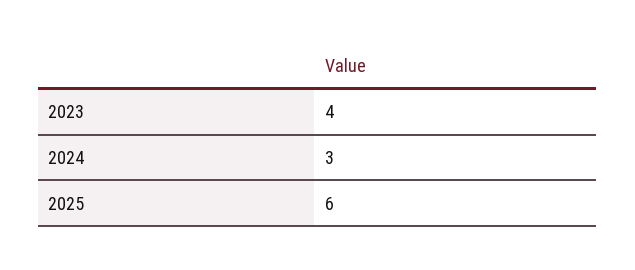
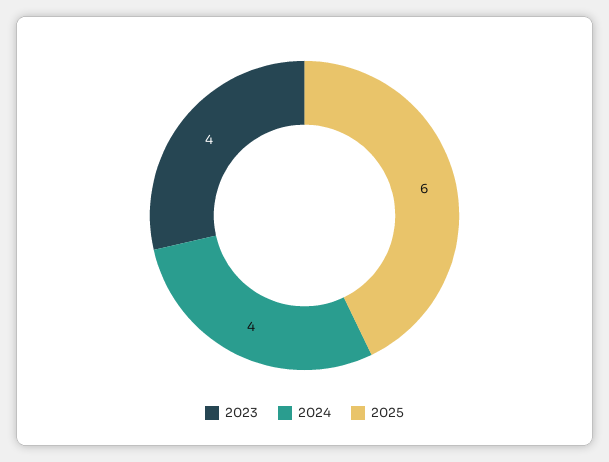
  {
    "2023": 4,
-   "2024": 3,
+   "2024": 4,
    "2025": 6
  }

